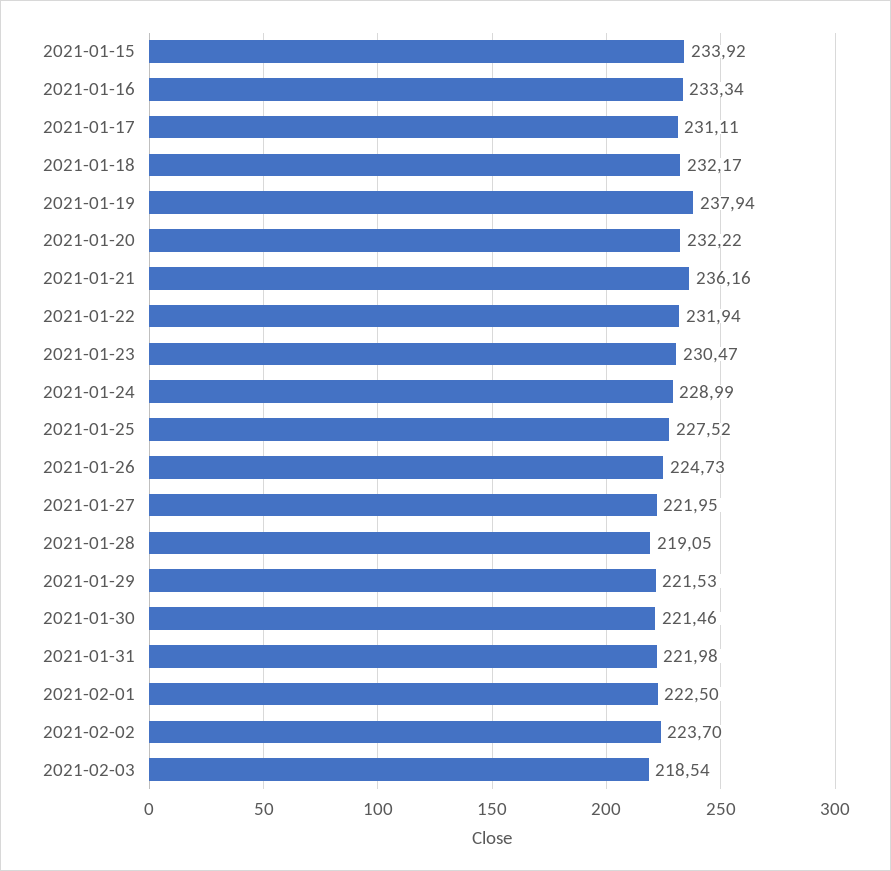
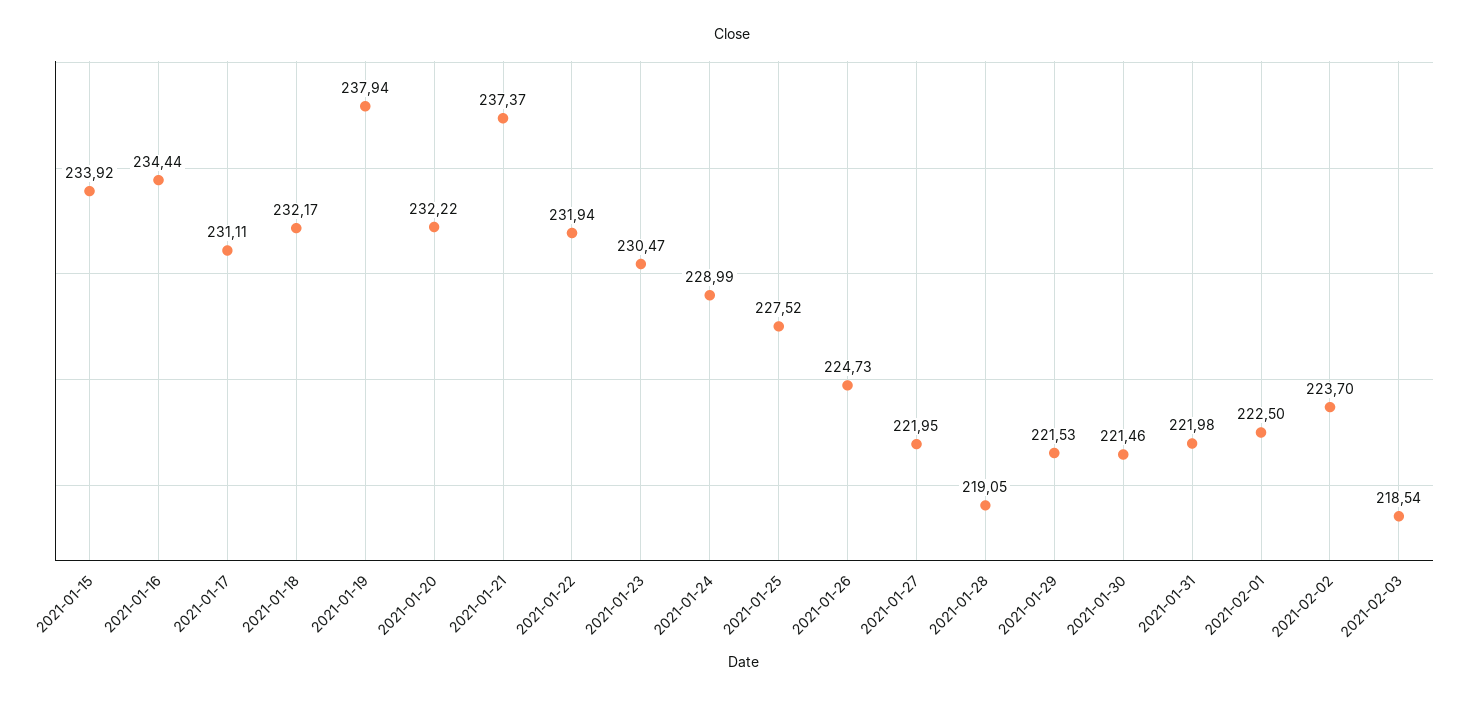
  {
    "2021-01-15": 233.92,
-   "2021-01-16": 233.34,
+   "2021-01-16": 234.44,
    "2021-01-17": 231.11,
    "2021-01-18": 232.17,
    "2021-01-19": 237.94,
    "2021-01-20": 232.22,
-   "2021-01-21": 236.16,
+   "2021-01-21": 237.37,
    "2021-01-22": 231.94,
    "2021-01-23": 230.47,
    "2021-01-24": 228.99,
    "2021-01-25": 227.52,
    "2021-01-26": 224.73,
    "2021-01-27": 221.95,
    "2021-01-28": 219.05,
    "2021-01-29": 221.53,
    "2021-01-30": 221.46,
    "2021-01-31": 221.98,
    "2021-02-01": 222.5,
    "2021-02-02": 223.7,
    "2021-02-03": 218.54
  }

